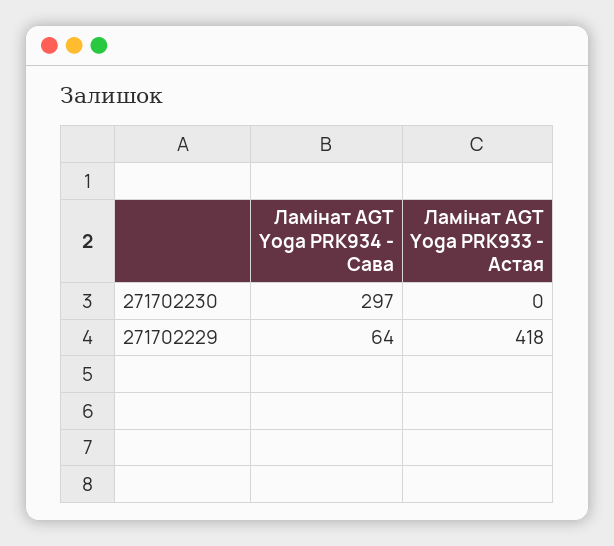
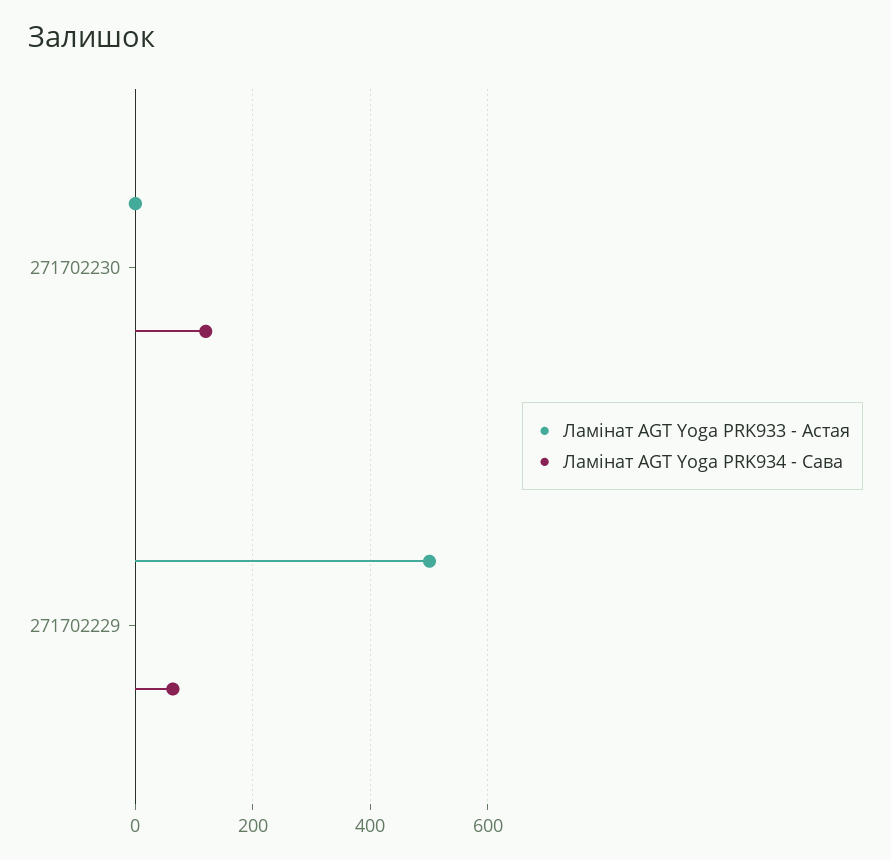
  {
    "Ламінат AGT Yoga PRK934 - Сава": {
-     "271702230": 297,
+     "271702230": 120,
      "271702229": 64
    },
    "Ламінат AGT Yoga PRK933 - Астая": {
      "271702230": 0,
-     "271702229": 418
+     "271702229": 500
    }
  }

